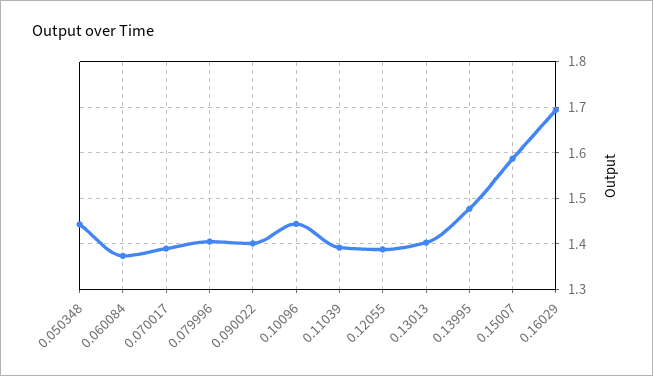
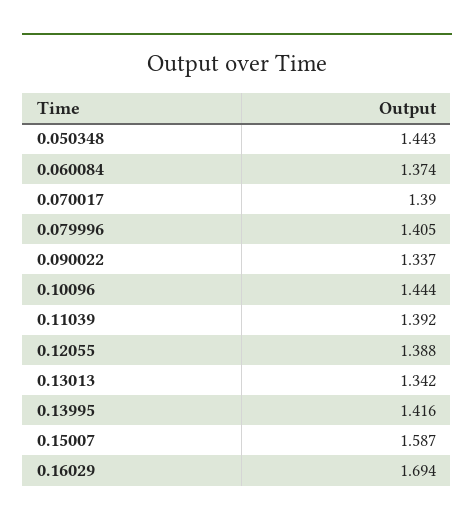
  {
    "0.050348": 1.443,
    "0.060084": 1.374,
    "0.070017": 1.39,
    "0.079996": 1.405,
-   "0.090022": 1.4,
+   "0.090022": 1.337,
    "0.10096": 1.444,
    "0.11039": 1.392,
    "0.12055": 1.388,
-   "0.13013": 1.4,
+   "0.13013": 1.342,
-   "0.13995": 1.48,
+   "0.13995": 1.416,
    "0.15007": 1.587,
    "0.16029": 1.694
  }

